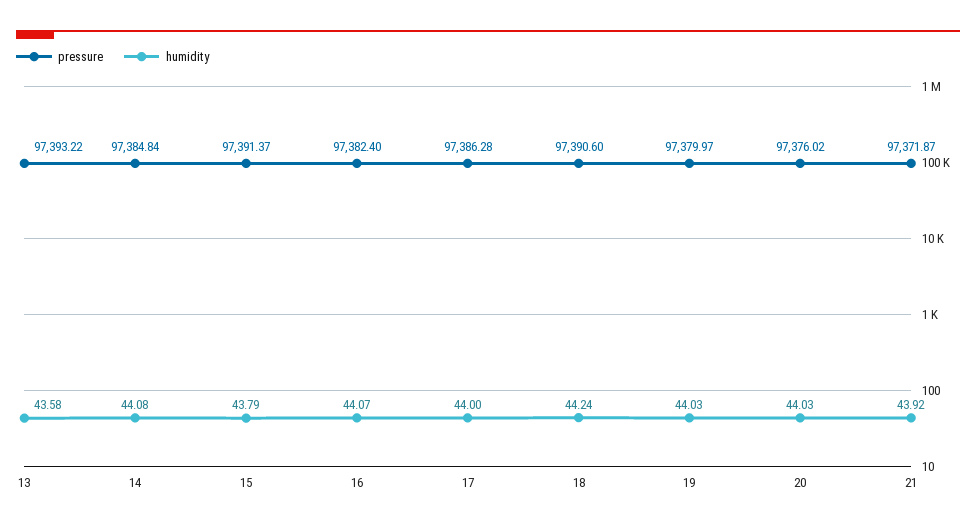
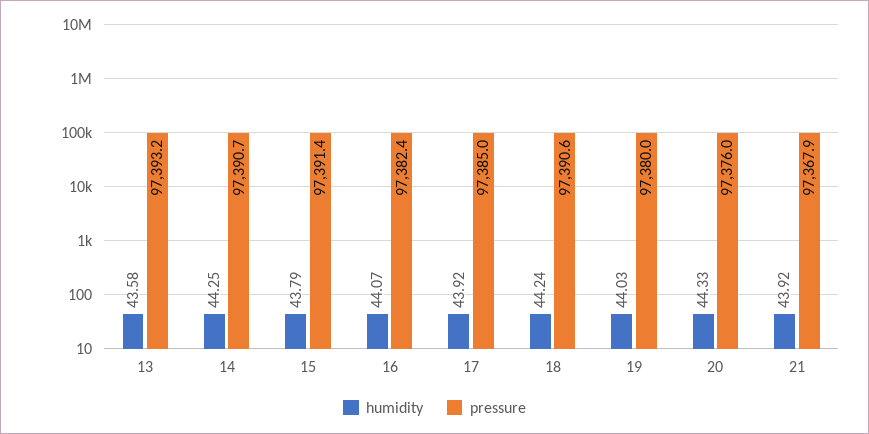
  {
    "pressure": {
      "13": 97393.22,
-     "14": 97384.84,
+     "14": 97390.7,
      "15": 97391.37,
      "16": 97382.4,
-     "17": 97386.28,
+     "17": 97385,
      "18": 97390.6,
      "19": 97379.97,
      "20": 97376.02,
-     "21": 97371.87
+     "21": 97367.9
    },
    "humidity": {
      "13": 43.58,
-     "14": 44.08,
+     "14": 44.25,
      "15": 43.79,
      "16": 44.07,
-     "17": 44,
+     "17": 43.92,
      "18": 44.24,
      "19": 44.03,
-     "20": 44.03,
+     "20": 44.33,
      "21": 43.92
    }
  }

